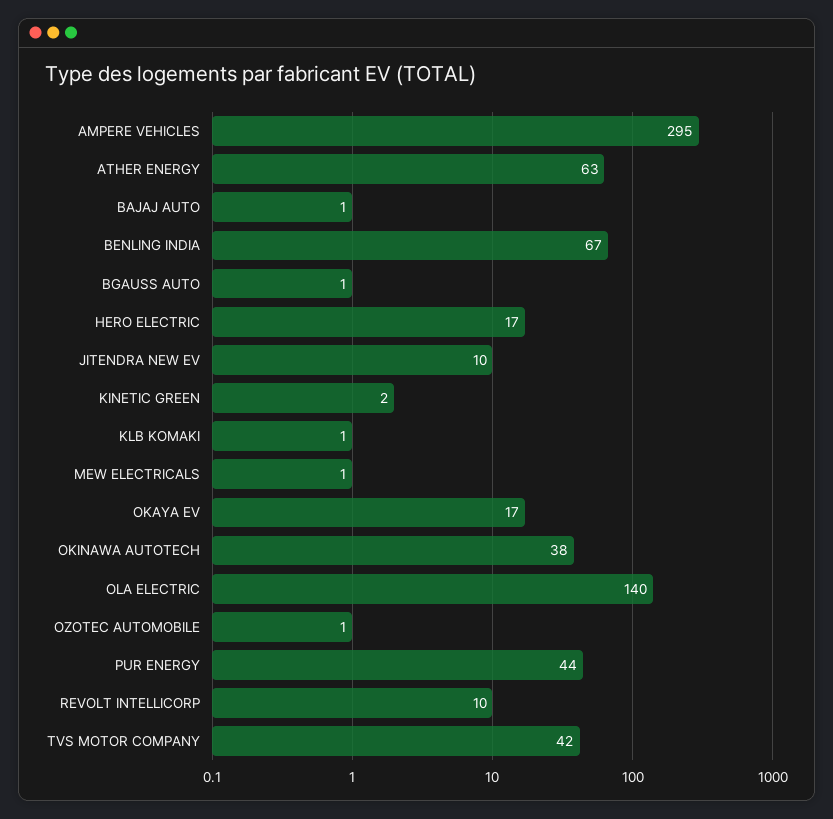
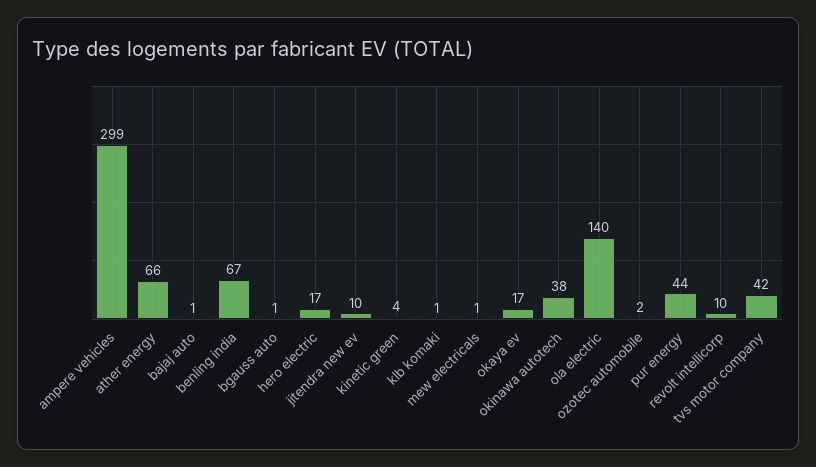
  {
-   "AMPERE VEHICLES": 295,
+   "AMPERE VEHICLES": 299,
-   "ATHER ENERGY": 63,
+   "ATHER ENERGY": 66,
    "BAJAJ AUTO": 1,
    "BENLING INDIA": 67,
    "BGAUSS AUTO": 1,
    "HERO ELECTRIC": 17,
    "JITENDRA NEW EV": 10,
-   "KINETIC GREEN": 2,
+   "KINETIC GREEN": 4,
    "KLB KOMAKI": 1,
    "MEW ELECTRICALS": 1,
    "OKAYA EV": 17,
    "OKINAWA AUTOTECH": 38,
    "OLA ELECTRIC": 140,
-   "OZOTEC AUTOMOBILE": 1,
+   "OZOTEC AUTOMOBILE": 2,
    "PUR ENERGY": 44,
    "REVOLT INTELLICORP": 10,
    "TVS MOTOR COMPANY": 42
  }

